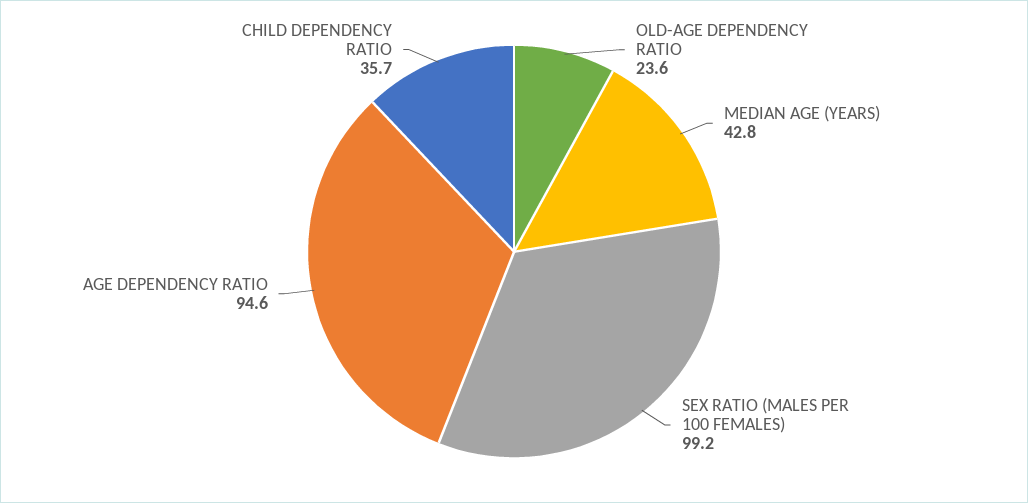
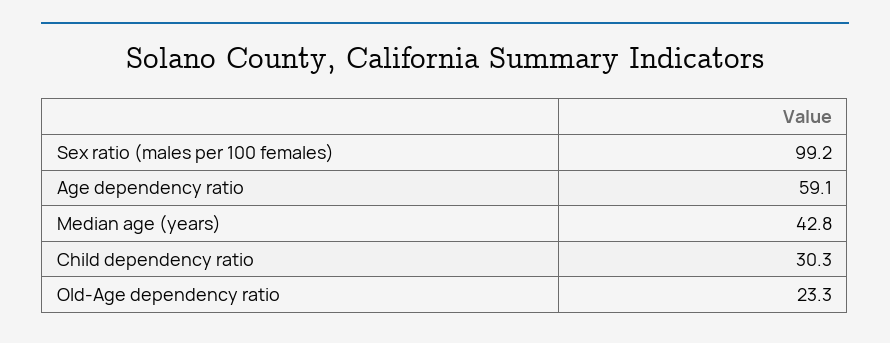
  {
-   "OLD-AGE DEPENDENCY RATIO": 23.6,
+   "OLD-AGE DEPENDENCY RATIO": 23.3,
    "MEDIAN AGE (YEARS)": 42.8,
    "SEX RATIO (MALES PER 100 FEMALES)": 99.2,
-   "AGE DEPENDENCY RATIO": 94.6,
+   "AGE DEPENDENCY RATIO": 59.1,
-   "CHILD DEPENDENCY RATIO": 35.7
+   "CHILD DEPENDENCY RATIO": 30.3
  }

